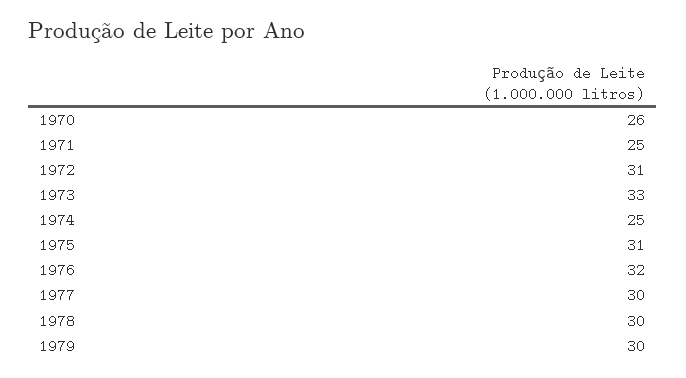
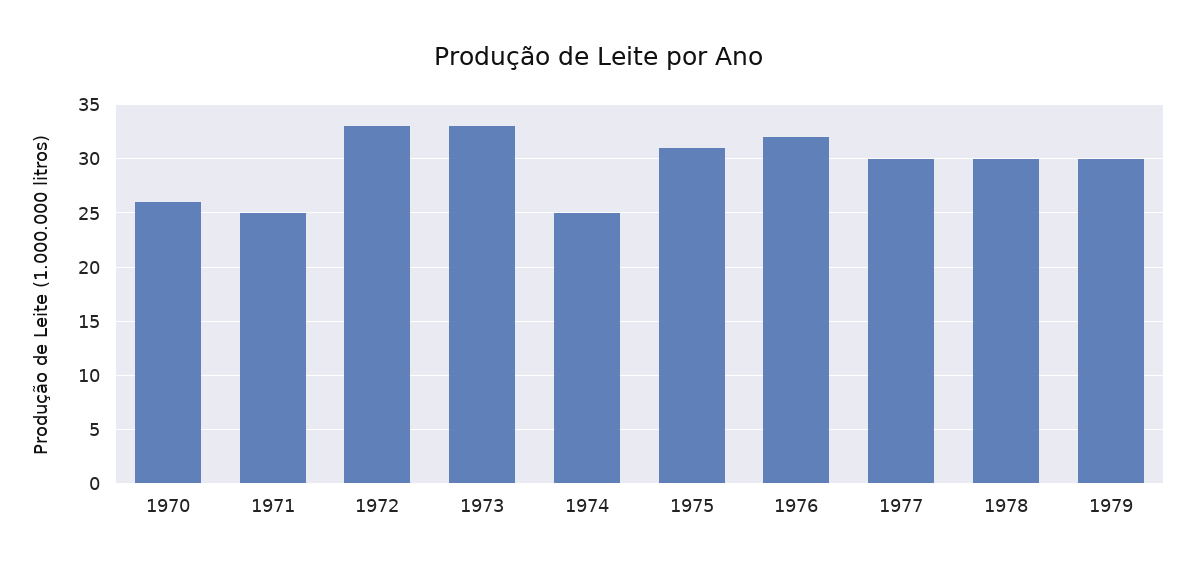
  {
    "1970": 26,
    "1971": 25,
-   "1972": 31,
+   "1972": 33,
    "1973": 33,
    "1974": 25,
    "1975": 31,
    "1976": 32,
    "1977": 30,
    "1978": 30,
    "1979": 30
  }

